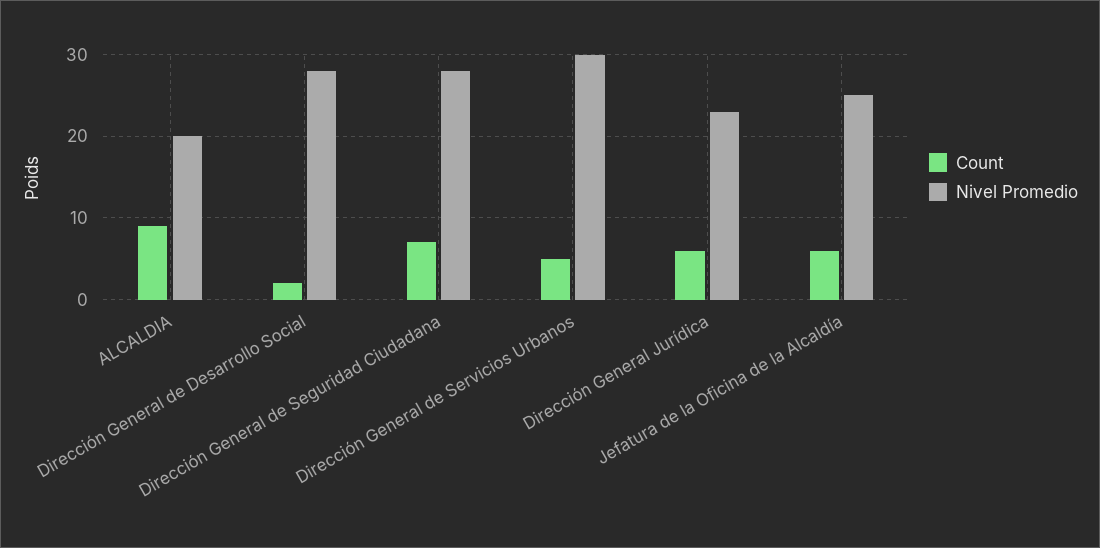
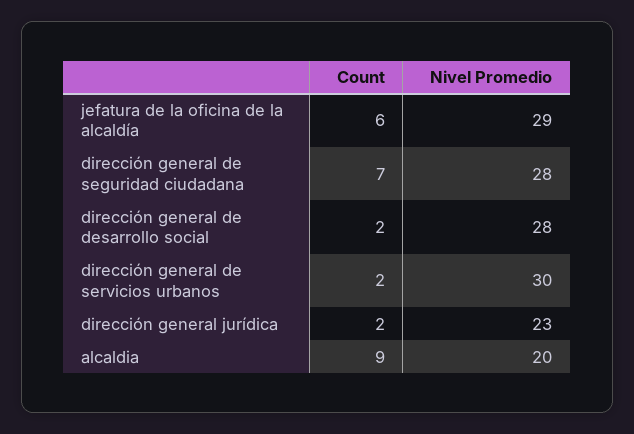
  {
    "Count": {
      "ALCALDIA": 9,
      "Dirección General de Desarrollo Social": 2,
      "Dirección General de Seguridad Ciudadana": 7,
-     "Dirección General de Servicios Urbanos": 5,
+     "Dirección General de Servicios Urbanos": 2,
-     "Dirección General Jurídica": 6,
+     "Dirección General Jurídica": 2,
      "Jefatura de la Oficina de la Alcaldía": 6
    },
    "Nivel Promedio": {
      "ALCALDIA": 20,
      "Dirección General de Desarrollo Social": 28,
      "Dirección General de Seguridad Ciudadana": 28,
      "Dirección General de Servicios Urbanos": 30,
      "Dirección General Jurídica": 23,
-     "Jefatura de la Oficina de la Alcaldía": 25
+     "Jefatura de la Oficina de la Alcaldía": 29
    }
  }

